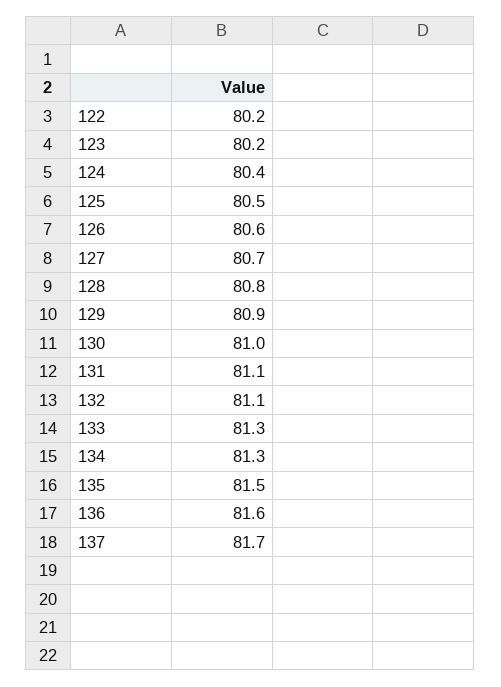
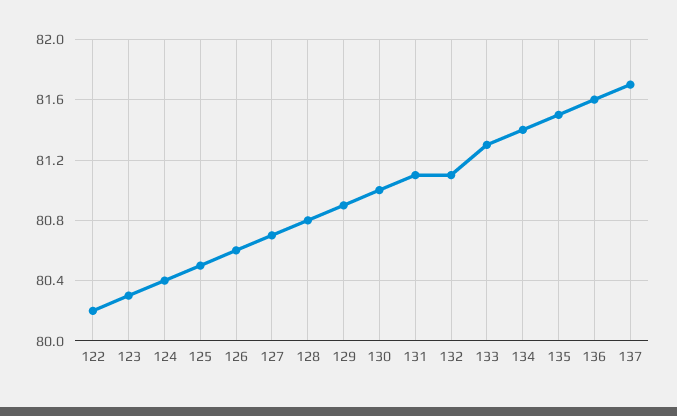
  {
    "122": 80.2,
-   "123": 80.2,
+   "123": 80.3,
    "124": 80.4,
    "125": 80.5,
    "126": 80.6,
    "127": 80.7,
    "128": 80.8,
    "129": 80.9,
    "130": 81,
    "131": 81.1,
    "132": 81.1,
    "133": 81.3,
-   "134": 81.3,
+   "134": 81.4,
    "135": 81.5,
    "136": 81.6,
    "137": 81.7
  }

